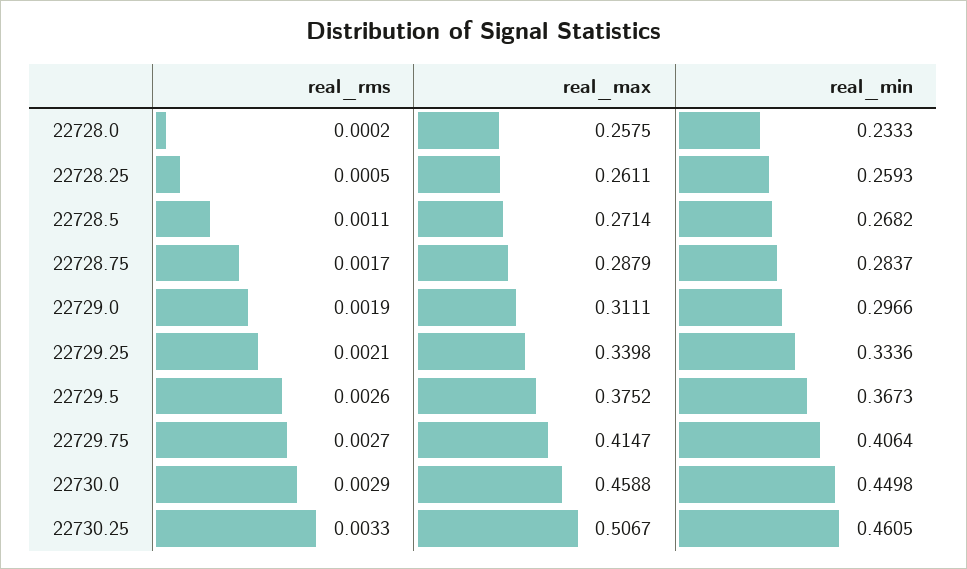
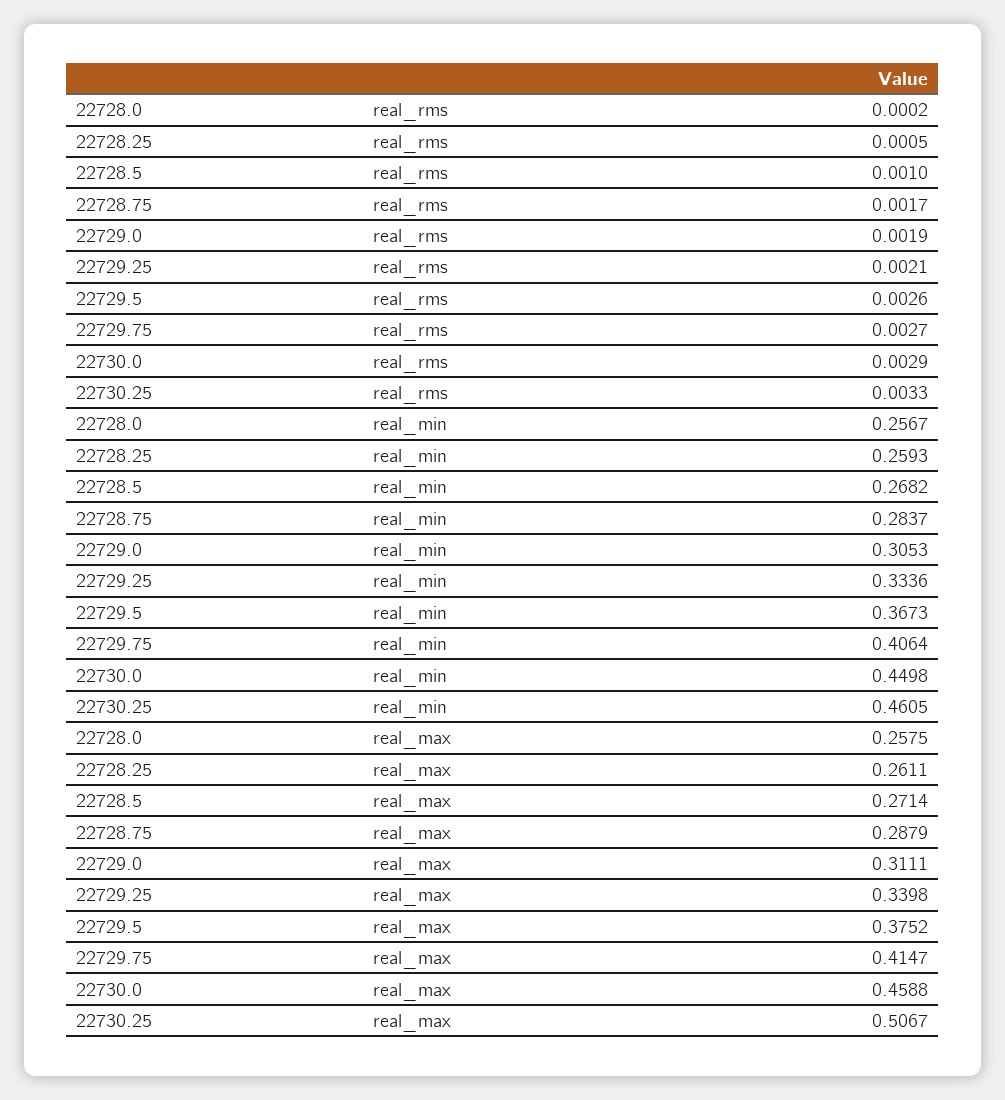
  {
    "real_rms": {
      "22728.0": 0.0002,
      "22728.25": 0.0005,
-     "22728.5": 0.0011,
+     "22728.5": 0.001,
      "22728.75": 0.0017,
      "22729.0": 0.0019,
      "22729.25": 0.0021,
      "22729.5": 0.0026,
      "22729.75": 0.0027,
      "22730.0": 0.0029,
      "22730.25": 0.0033
    },
    "real_max": {
      "22728.0": 0.2575,
      "22728.25": 0.2611,
      "22728.5": 0.2714,
      "22728.75": 0.2879,
      "22729.0": 0.3111,
      "22729.25": 0.3398,
      "22729.5": 0.3752,
      "22729.75": 0.4147,
      "22730.0": 0.4588,
      "22730.25": 0.5067
    },
    "real_min": {
-     "22728.0": 0.2333,
+     "22728.0": 0.2567,
      "22728.25": 0.2593,
      "22728.5": 0.2682,
      "22728.75": 0.2837,
-     "22729.0": 0.2966,
+     "22729.0": 0.3053,
      "22729.25": 0.3336,
      "22729.5": 0.3673,
      "22729.75": 0.4064,
      "22730.0": 0.4498,
      "22730.25": 0.4605
    }
  }

